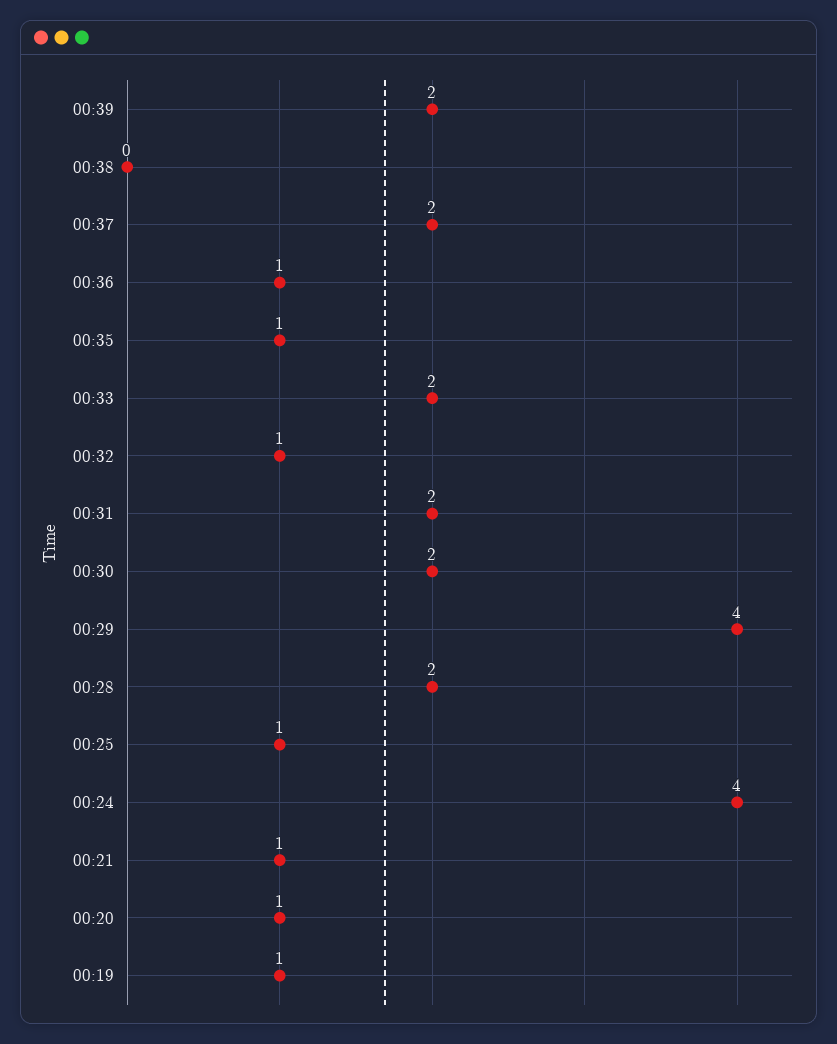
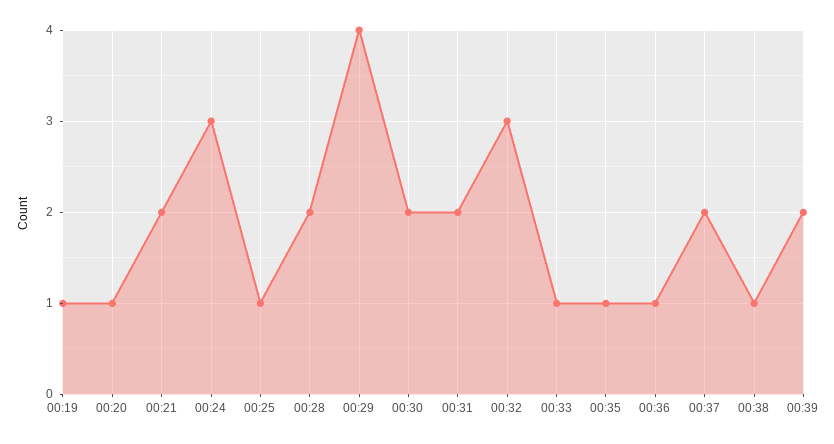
  {
    "00:39": 2,
-   "00:38": 0,
+   "00:38": 1,
    "00:37": 2,
    "00:36": 1,
    "00:35": 1,
-   "00:33": 2,
+   "00:33": 1,
-   "00:32": 1,
+   "00:32": 3,
    "00:31": 2,
    "00:30": 2,
    "00:29": 4,
    "00:28": 2,
    "00:25": 1,
-   "00:24": 4,
+   "00:24": 3,
-   "00:21": 1,
+   "00:21": 2,
    "00:20": 1,
    "00:19": 1
  }

